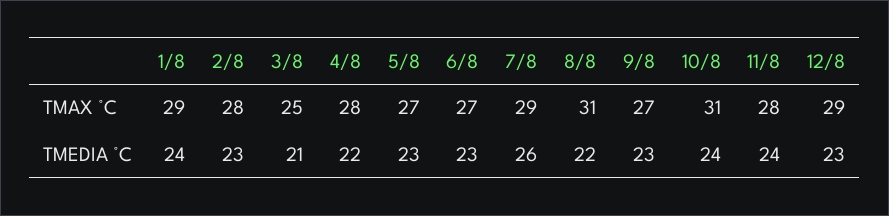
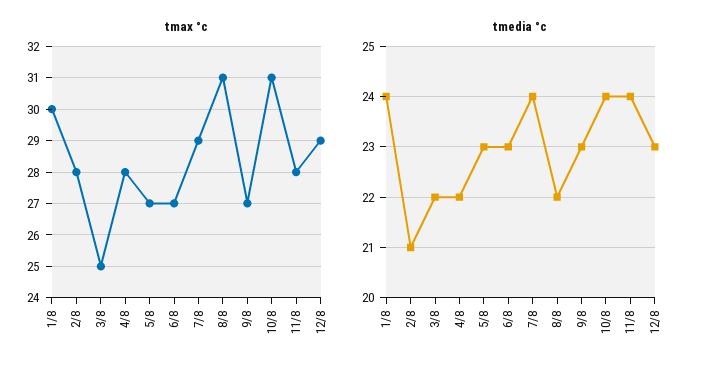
  {
    "TMAX °C": {
-     "1/8": 29,
+     "1/8": 30,
      "2/8": 28,
      "3/8": 25,
      "4/8": 28,
      "5/8": 27,
      "6/8": 27,
      "7/8": 29,
      "8/8": 31,
      "9/8": 27,
      "10/8": 31,
      "11/8": 28,
      "12/8": 29
    },
    "TMEDIA °C": {
      "1/8": 24,
-     "2/8": 23,
+     "2/8": 21,
-     "3/8": 21,
+     "3/8": 22,
      "4/8": 22,
      "5/8": 23,
      "6/8": 23,
-     "7/8": 26,
+     "7/8": 24,
      "8/8": 22,
      "9/8": 23,
      "10/8": 24,
      "11/8": 24,
      "12/8": 23
    }
  }

